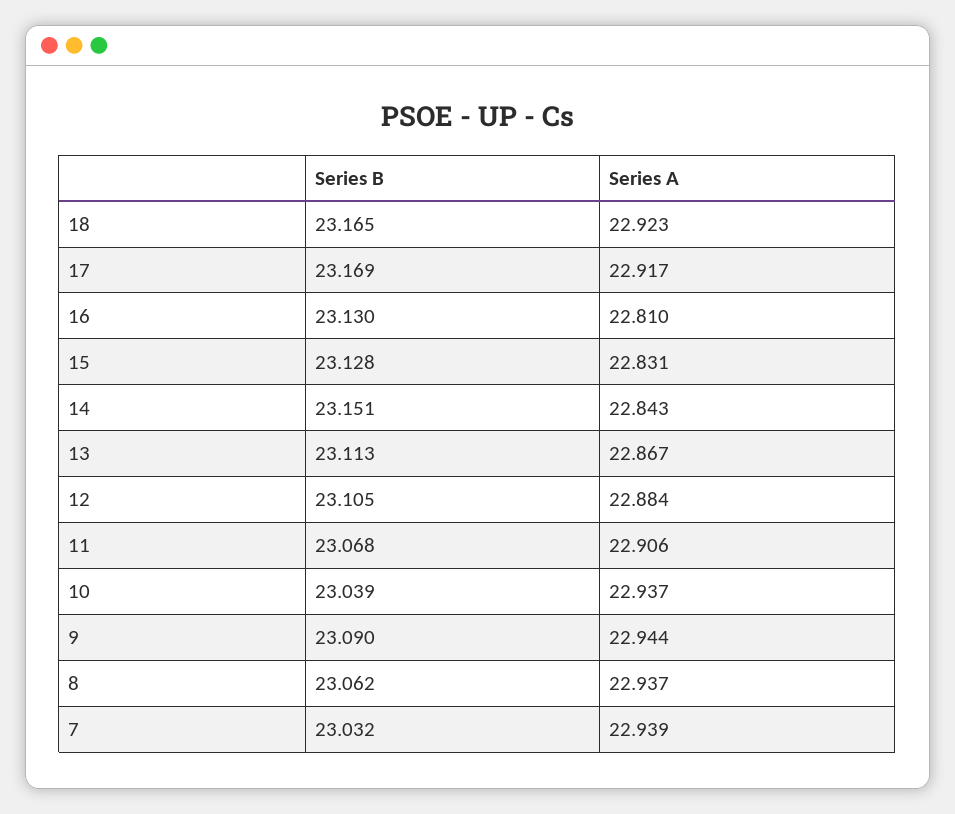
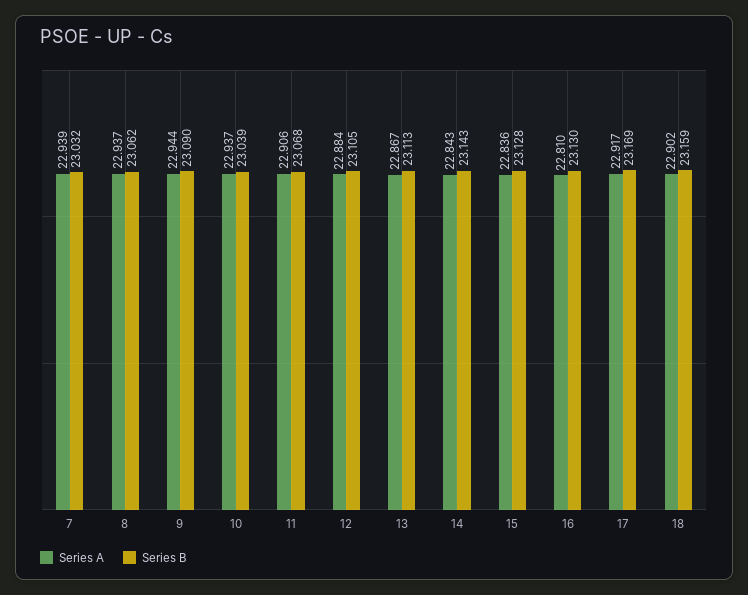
  {
    "Series B": {
-     "18": 23.165,
+     "18": 23.159,
      "17": 23.169,
      "16": 23.13,
      "15": 23.128,
-     "14": 23.151,
+     "14": 23.143,
      "13": 23.113,
      "12": 23.105,
      "11": 23.068,
      "10": 23.039,
      "9": 23.09,
      "8": 23.062,
      "7": 23.032
    },
    "Series A": {
-     "18": 22.923,
+     "18": 22.902,
      "17": 22.917,
      "16": 22.81,
-     "15": 22.831,
+     "15": 22.836,
      "14": 22.843,
      "13": 22.867,
      "12": 22.884,
      "11": 22.906,
      "10": 22.937,
      "9": 22.944,
      "8": 22.937,
      "7": 22.939
    }
  }

